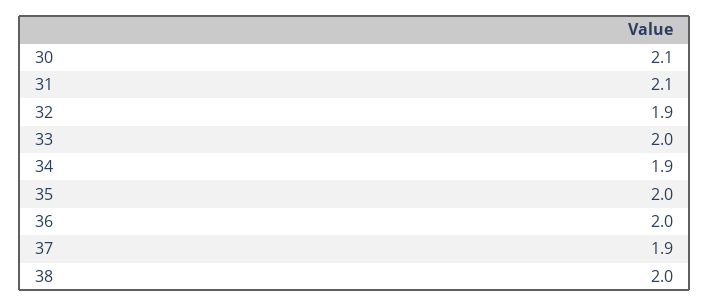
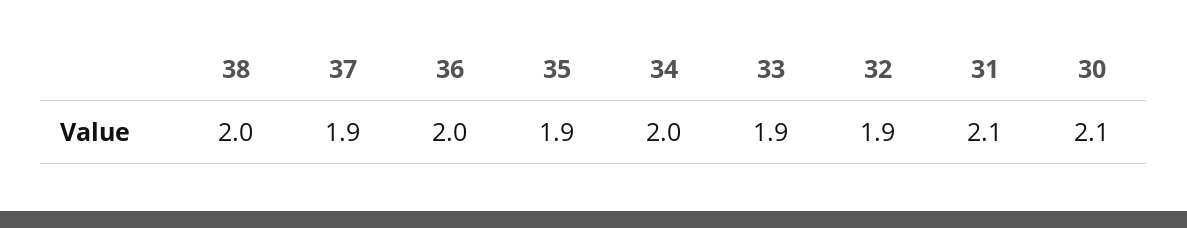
  {
    "30": 2.1,
    "31": 2.1,
    "32": 1.9,
-   "33": 2,
+   "33": 1.9,
-   "34": 1.9,
+   "34": 2,
-   "35": 2,
+   "35": 1.9,
    "36": 2,
    "37": 1.9,
    "38": 2
  }

